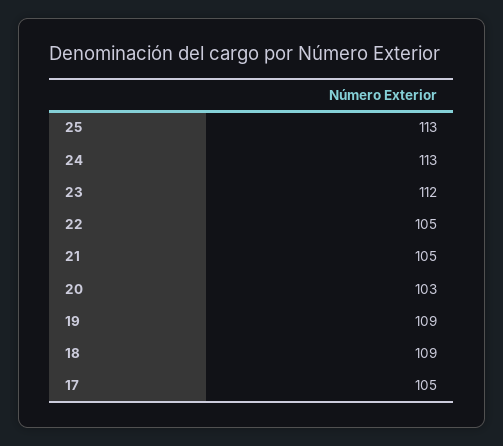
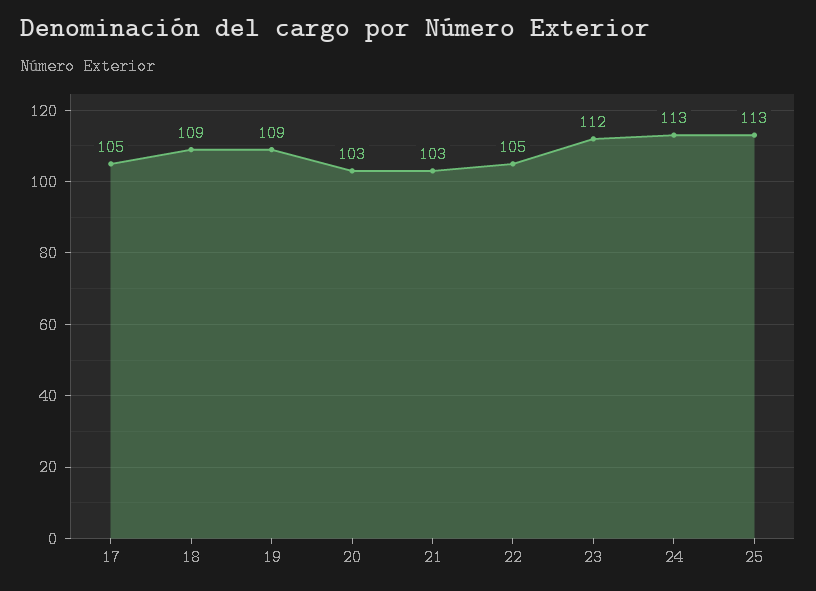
  {
    "25": 113,
    "24": 113,
    "23": 112,
    "22": 105,
-   "21": 105,
+   "21": 103,
    "20": 103,
    "19": 109,
    "18": 109,
    "17": 105
  }

